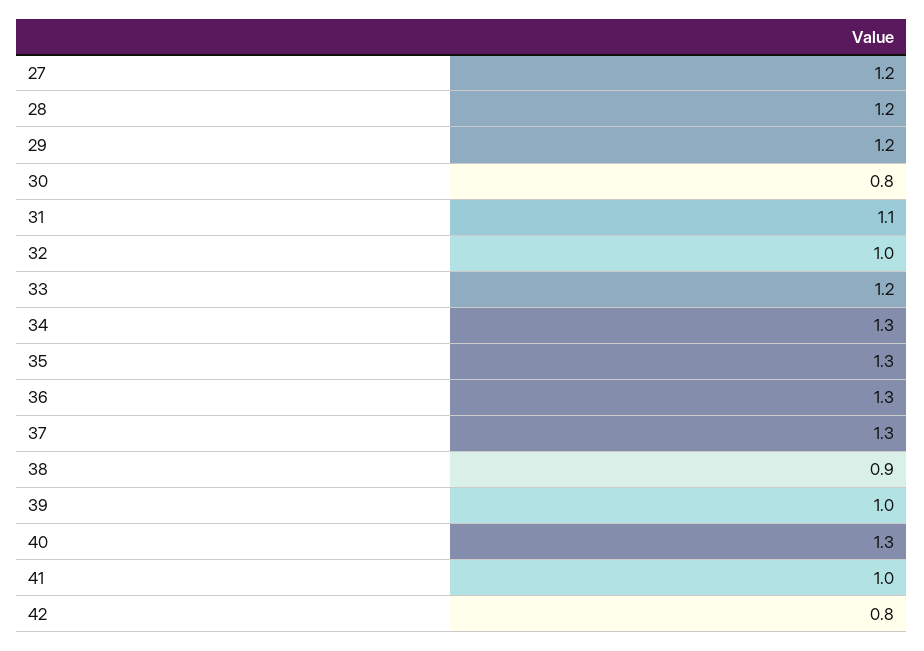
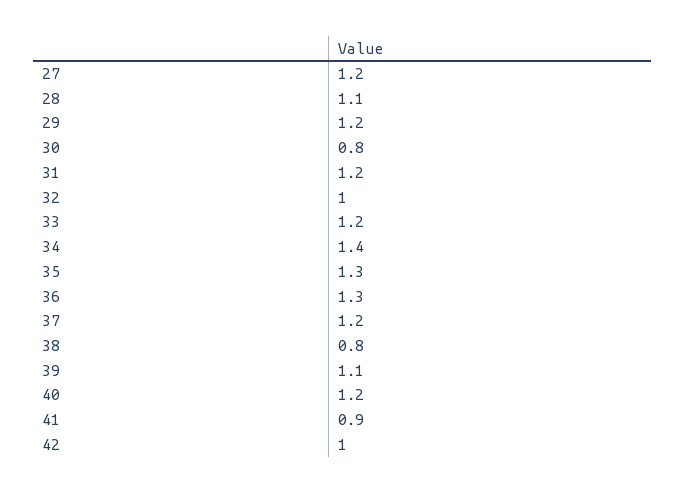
  {
    "27": 1.2,
-   "28": 1.2,
+   "28": 1.1,
    "29": 1.2,
    "30": 0.8,
-   "31": 1.1,
+   "31": 1.2,
    "32": 1,
    "33": 1.2,
-   "34": 1.3,
+   "34": 1.4,
    "35": 1.3,
    "36": 1.3,
-   "37": 1.3,
+   "37": 1.2,
-   "38": 0.9,
+   "38": 0.8,
-   "39": 1,
+   "39": 1.1,
-   "40": 1.3,
+   "40": 1.2,
-   "41": 1,
+   "41": 0.9,
-   "42": 0.8
+   "42": 1
  }

